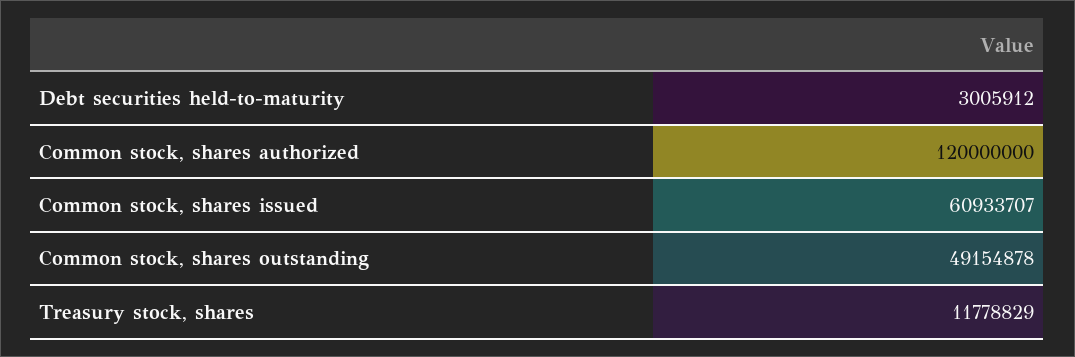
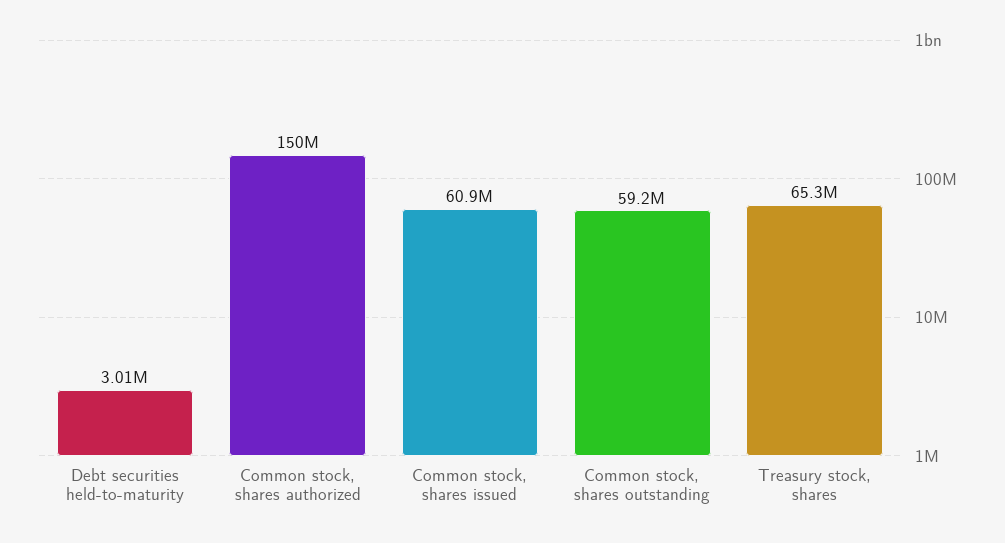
  {
    "Debt securities held-to-maturity": 3005912,
-   "Common stock, shares authorized": 120000000,
+   "Common stock, shares authorized": 150000000,
    "Common stock, shares issued": 60933707,
-   "Common stock, shares outstanding": 49154878,
+   "Common stock, shares outstanding": 59200000,
-   "Treasury stock, shares": 11778829
+   "Treasury stock, shares": 65300000
  }

